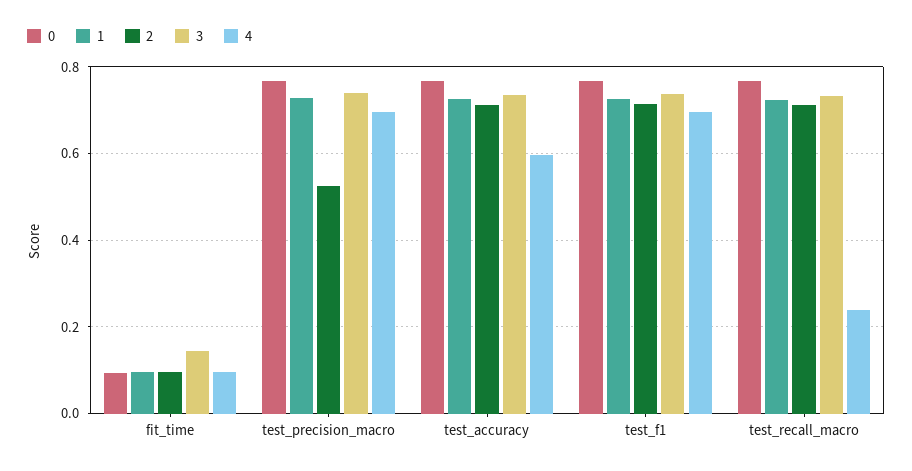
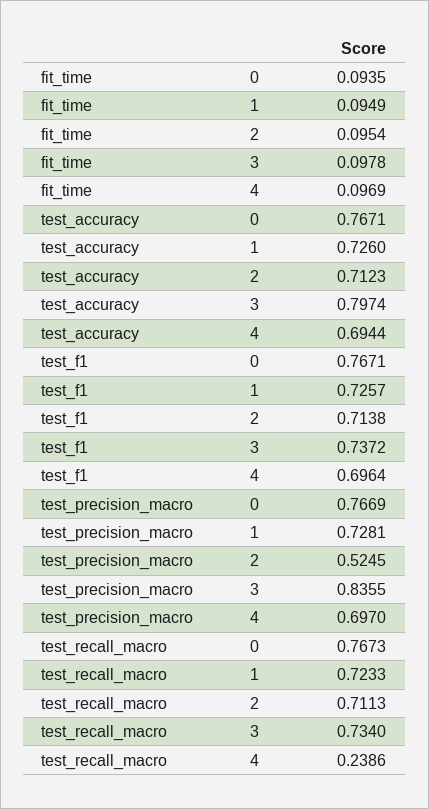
  {
    "0": {
      "fit_time": 0.0935,
      "test_precision_macro": 0.7669,
      "test_accuracy": 0.7671,
      "test_f1": 0.7671,
      "test_recall_macro": 0.7673
    },
    "1": {
      "fit_time": 0.0949,
      "test_precision_macro": 0.7281,
      "test_accuracy": 0.726,
      "test_f1": 0.7257,
      "test_recall_macro": 0.7233
    },
    "2": {
      "fit_time": 0.0954,
      "test_precision_macro": 0.5245,
      "test_accuracy": 0.7123,
      "test_f1": 0.7138,
      "test_recall_macro": 0.7113
    },
    "3": {
-     "fit_time": 0.14,
+     "fit_time": 0.0978,
-     "test_precision_macro": 0.74,
+     "test_precision_macro": 0.8355,
-     "test_accuracy": 0.74,
+     "test_accuracy": 0.7974,
      "test_f1": 0.7372,
      "test_recall_macro": 0.734
    },
    "4": {
      "fit_time": 0.0969,
      "test_precision_macro": 0.697,
-     "test_accuracy": 0.6,
+     "test_accuracy": 0.6944,
      "test_f1": 0.6964,
      "test_recall_macro": 0.2386
    }
  }

